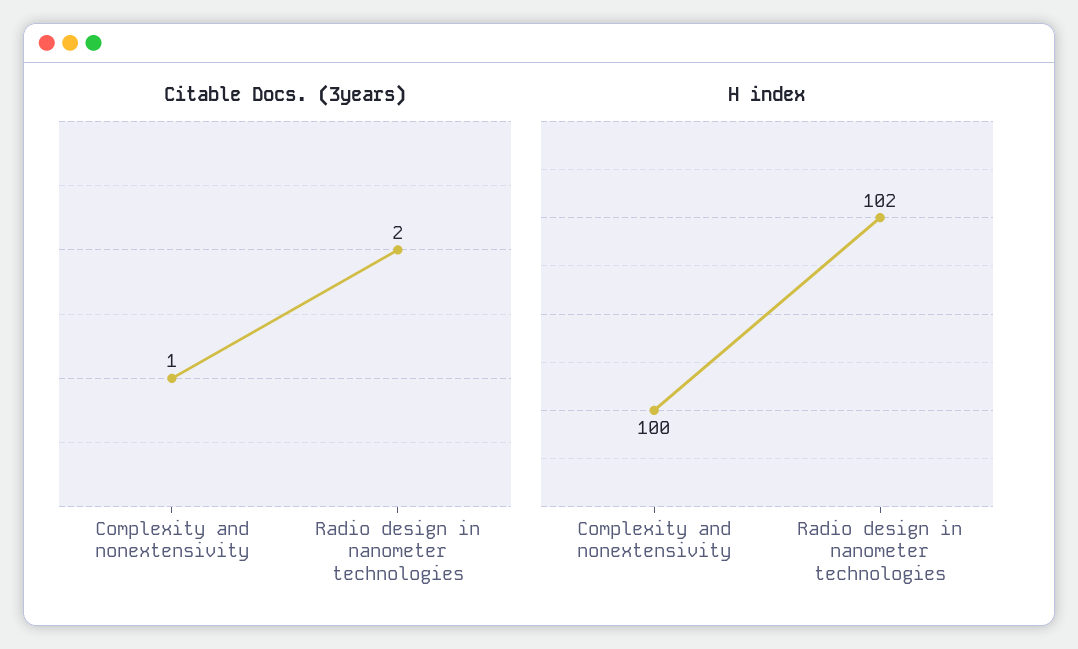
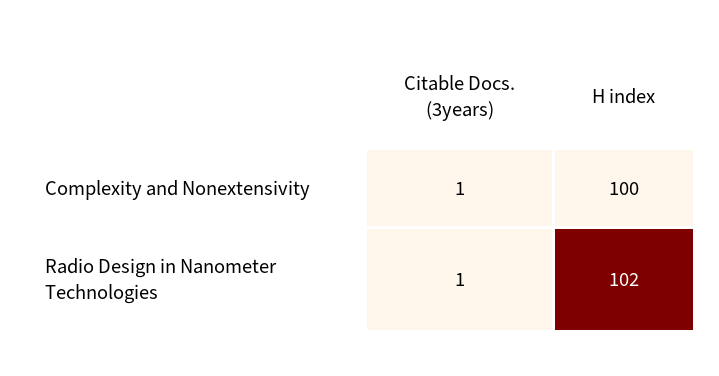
  {
    "Citable Docs. (3years)": {
      "Complexity and nonextensivity": 1,
-     "Radio design in nanometer technologies": 2
+     "Radio design in nanometer technologies": 1
    },
    "H index": {
      "Complexity and nonextensivity": 100,
      "Radio design in nanometer technologies": 102
    }
  }

